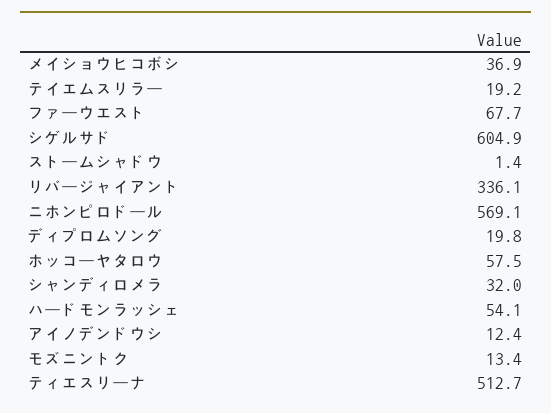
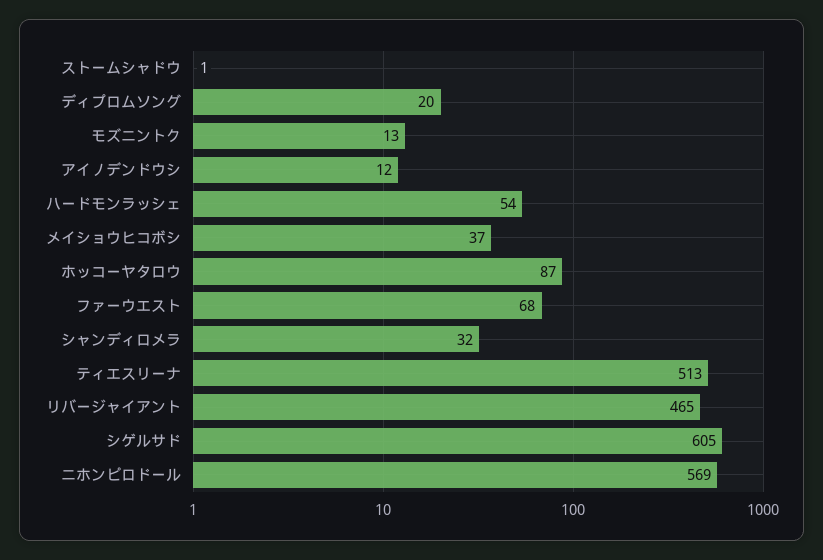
  {
    "メイショウヒコボシ": 36.9,
-   "テイエムスリラー": 19.2,
    "ファーウエスト": 67.7,
    "シゲルサド": 604.9,
    "ストームシャドウ": 1.4,
-   "リバージャイアント": 336.1,
+   "リバージャイアント": 465,
    "ニホンピロドール": 569.1,
    "ディプロムソング": 19.8,
-   "ホッコーヤタロウ": 57.5,
+   "ホッコーヤタロウ": 87,
    "シャンディロメラ": 32,
    "ハードモンラッシェ": 54.1,
    "アイノデンドウシ": 12.4,
    "モズニントク": 13.4,
    "ティエスリーナ": 512.7
  }

